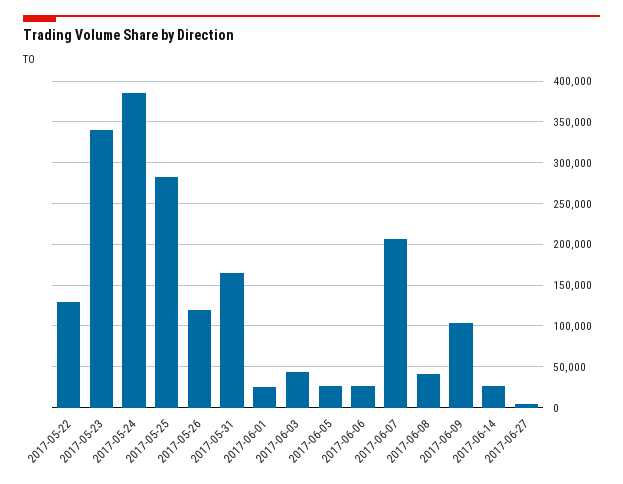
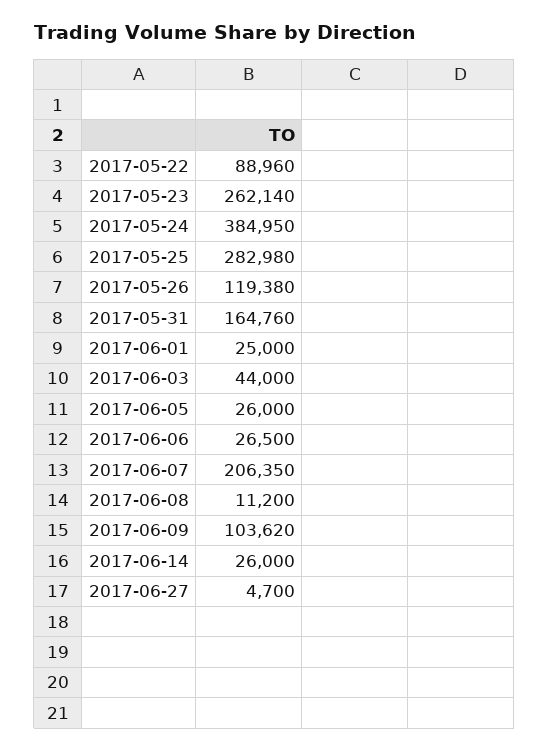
  {
-   "2017-05-22": 130000,
+   "2017-05-22": 88960,
-   "2017-05-23": 340000,
+   "2017-05-23": 262140,
    "2017-05-24": 384950,
    "2017-05-25": 282980,
    "2017-05-26": 119380,
    "2017-05-31": 164760,
    "2017-06-01": 25000,
    "2017-06-03": 44000,
    "2017-06-05": 26000,
    "2017-06-06": 26500,
    "2017-06-07": 206350,
-   "2017-06-08": 40000,
+   "2017-06-08": 11200,
    "2017-06-09": 103620,
    "2017-06-14": 26000,
    "2017-06-27": 4700
  }

